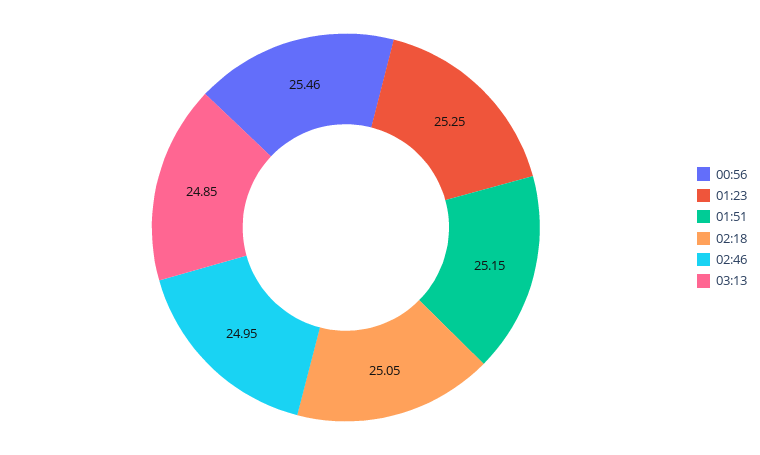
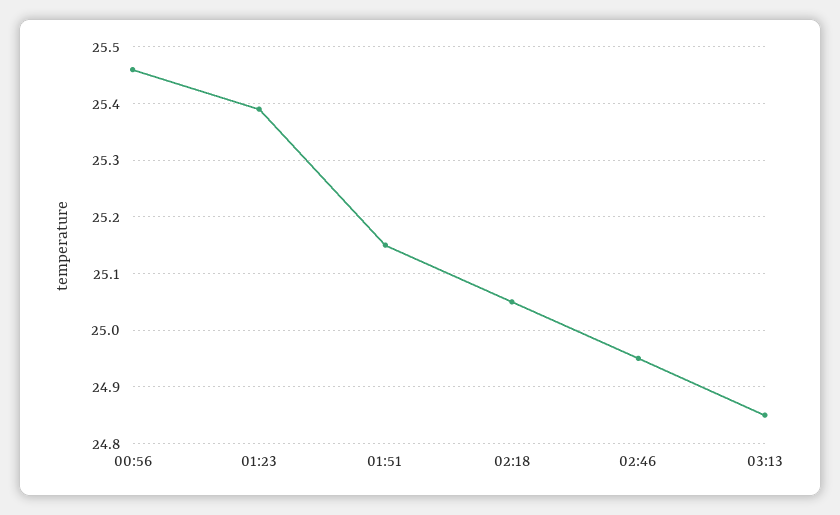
  {
    "00:56": 25.46,
-   "01:23": 25.25,
+   "01:23": 25.4,
    "01:51": 25.15,
    "02:18": 25.05,
    "02:46": 24.95,
    "03:13": 24.85
  }

